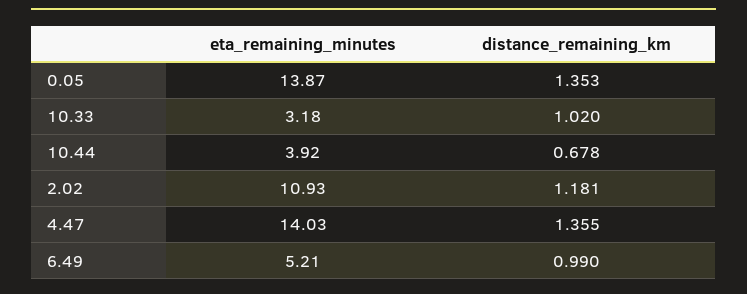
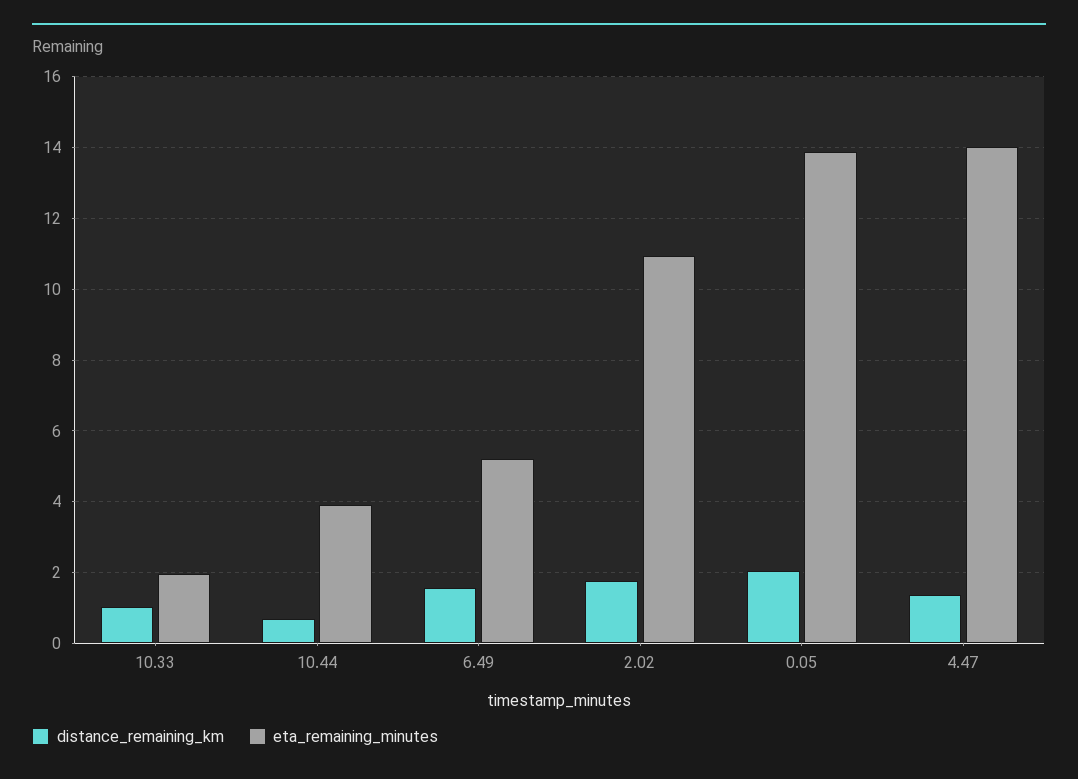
  {
    "eta_remaining_minutes": {
      "0.05": 13.87,
-     "10.33": 3.18,
+     "10.33": 2,
      "10.44": 3.92,
      "2.02": 10.93,
      "4.47": 14.03,
      "6.49": 5.21
    },
    "distance_remaining_km": {
-     "0.05": 1.353,
+     "0.05": 2,
      "10.33": 1.02,
      "10.44": 0.678,
-     "2.02": 1.181,
+     "2.02": 1.8,
      "4.47": 1.355,
-     "6.49": 0.99
+     "6.49": 1.6
    }
  }

